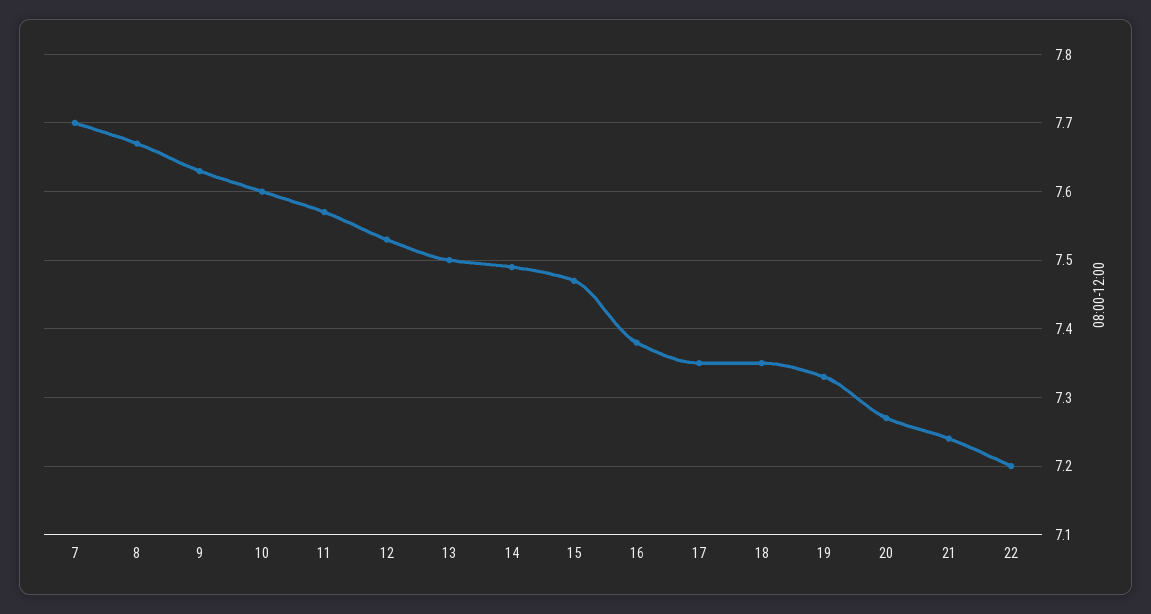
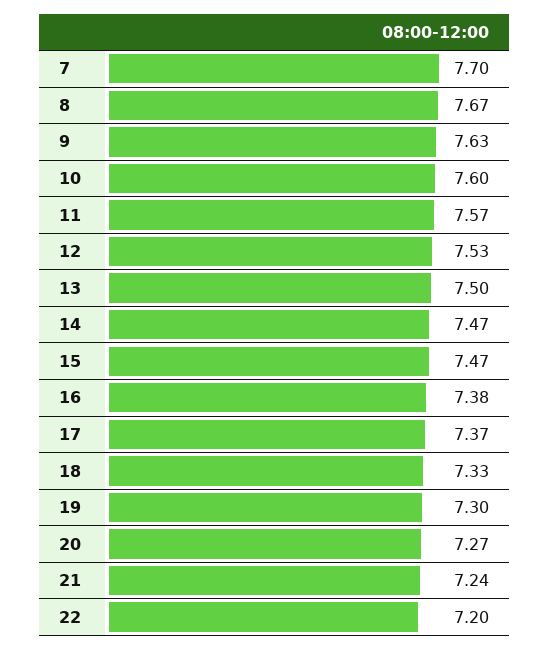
  {
    "7": 7.7,
    "8": 7.67,
    "9": 7.63,
    "10": 7.6,
    "11": 7.57,
    "12": 7.53,
    "13": 7.5,
-   "14": 7.49,
+   "14": 7.47,
    "15": 7.47,
    "16": 7.38,
-   "17": 7.35,
+   "17": 7.37,
-   "18": 7.35,
+   "18": 7.33,
-   "19": 7.33,
+   "19": 7.3,
    "20": 7.27,
    "21": 7.24,
    "22": 7.2
  }

